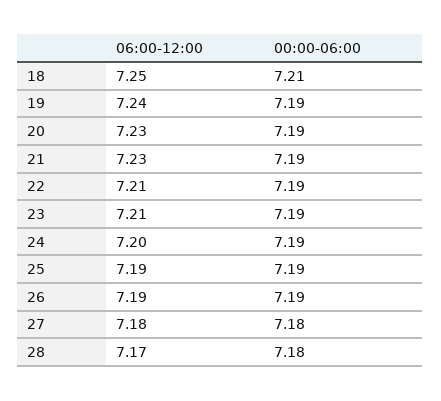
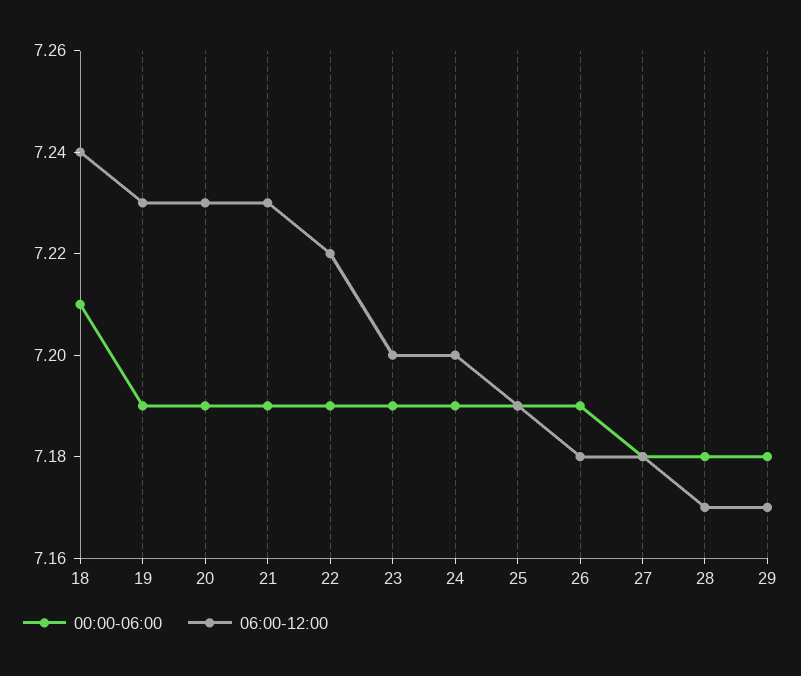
  {
    "06:00-12:00": {
-     "18": 7.25,
+     "18": 7.24,
-     "19": 7.24,
+     "19": 7.23,
      "20": 7.23,
      "21": 7.23,
-     "22": 7.21,
+     "22": 7.22,
-     "23": 7.21,
+     "23": 7.2,
      "24": 7.2,
      "25": 7.19,
-     "26": 7.19,
+     "26": 7.18,
      "27": 7.18,
-     "28": 7.17
+     "28": 7.17,
+     "29": 7.17
    },
    "00:00-06:00": {
      "18": 7.21,
      "19": 7.19,
      "20": 7.19,
      "21": 7.19,
      "22": 7.19,
      "23": 7.19,
      "24": 7.19,
      "25": 7.19,
      "26": 7.19,
      "27": 7.18,
-     "28": 7.18
+     "28": 7.18,
+     "29": 7.18
    }
  }

